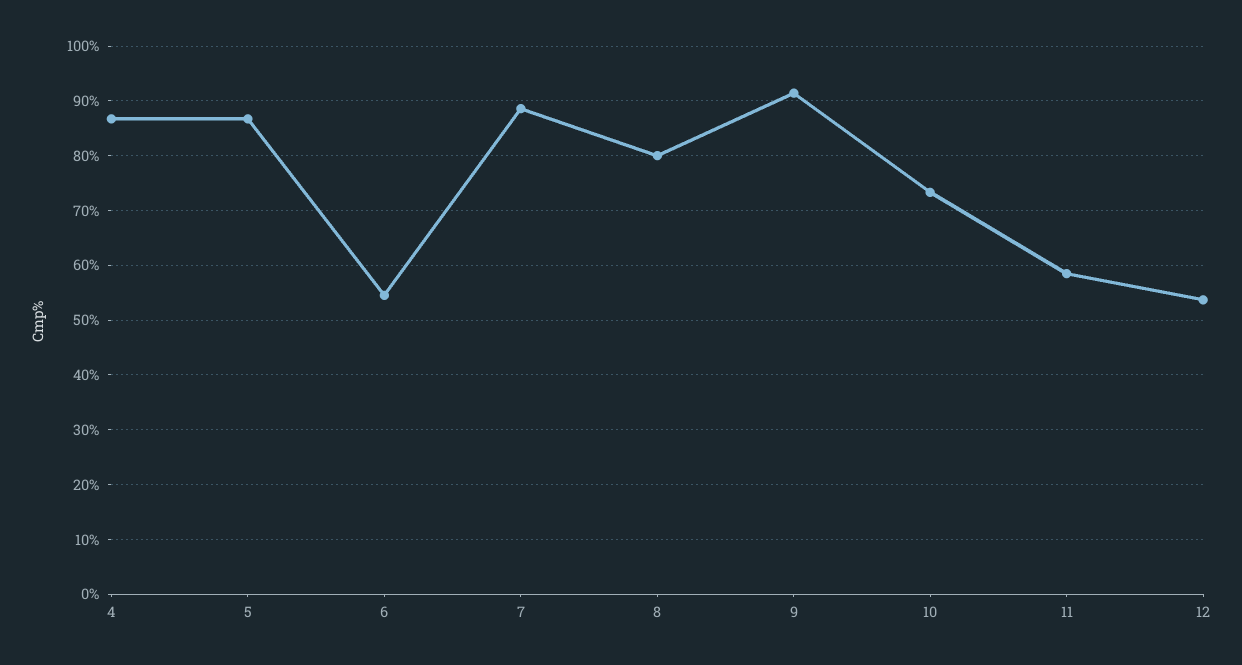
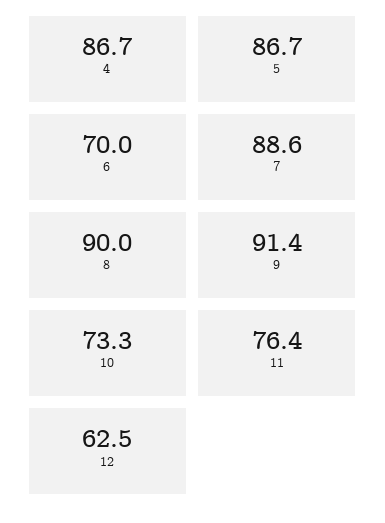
  {
    "4": 86.7,
    "5": 86.7,
-   "6": 54,
+   "6": 70,
    "7": 88.6,
-   "8": 80,
+   "8": 90,
    "9": 91.4,
    "10": 73.3,
-   "11": 58,
+   "11": 76.4,
-   "12": 54
+   "12": 62.5
  }

